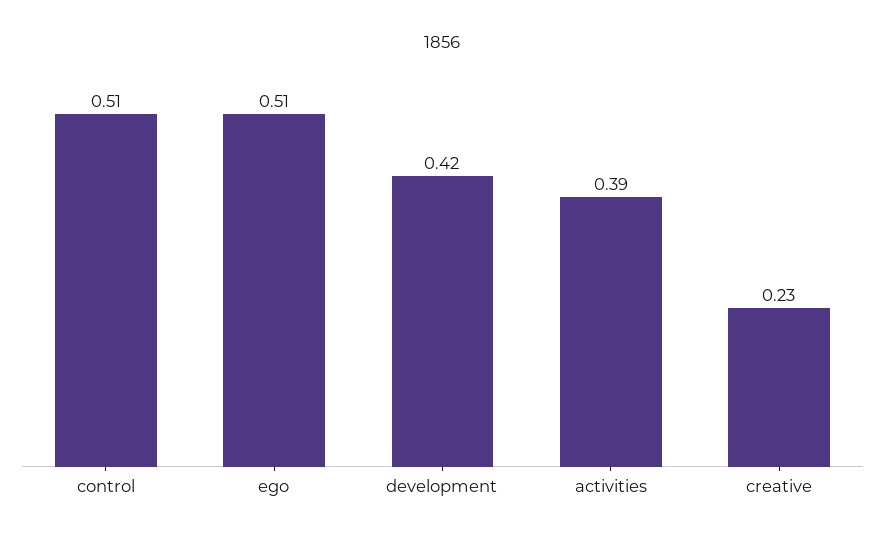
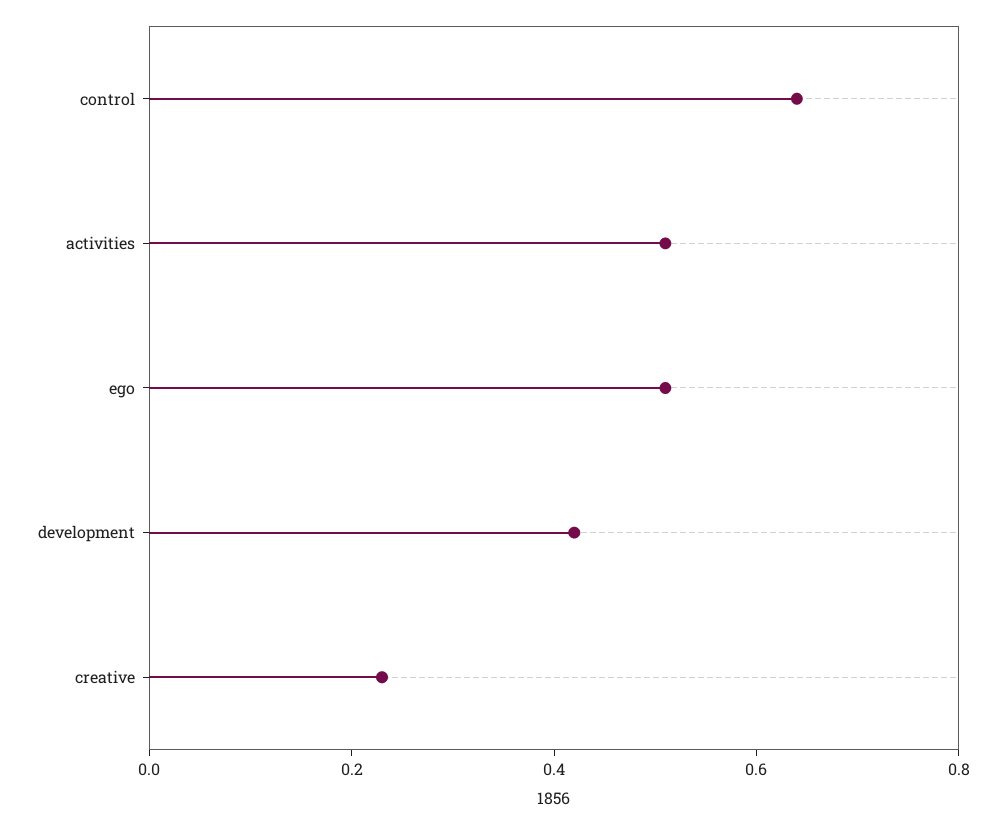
  {
-   "control": 0.51,
+   "control": 0.65,
    "ego": 0.51,
    "development": 0.42,
-   "activities": 0.39,
+   "activities": 0.5,
    "creative": 0.23
  }

